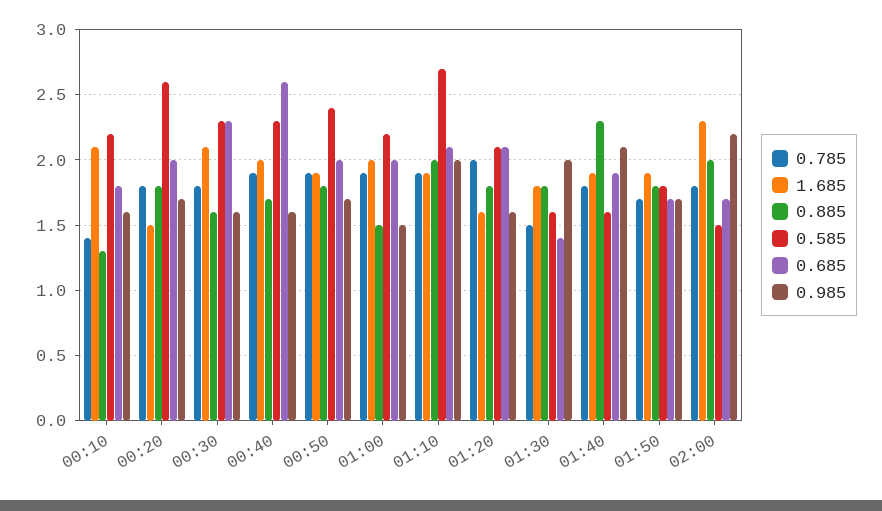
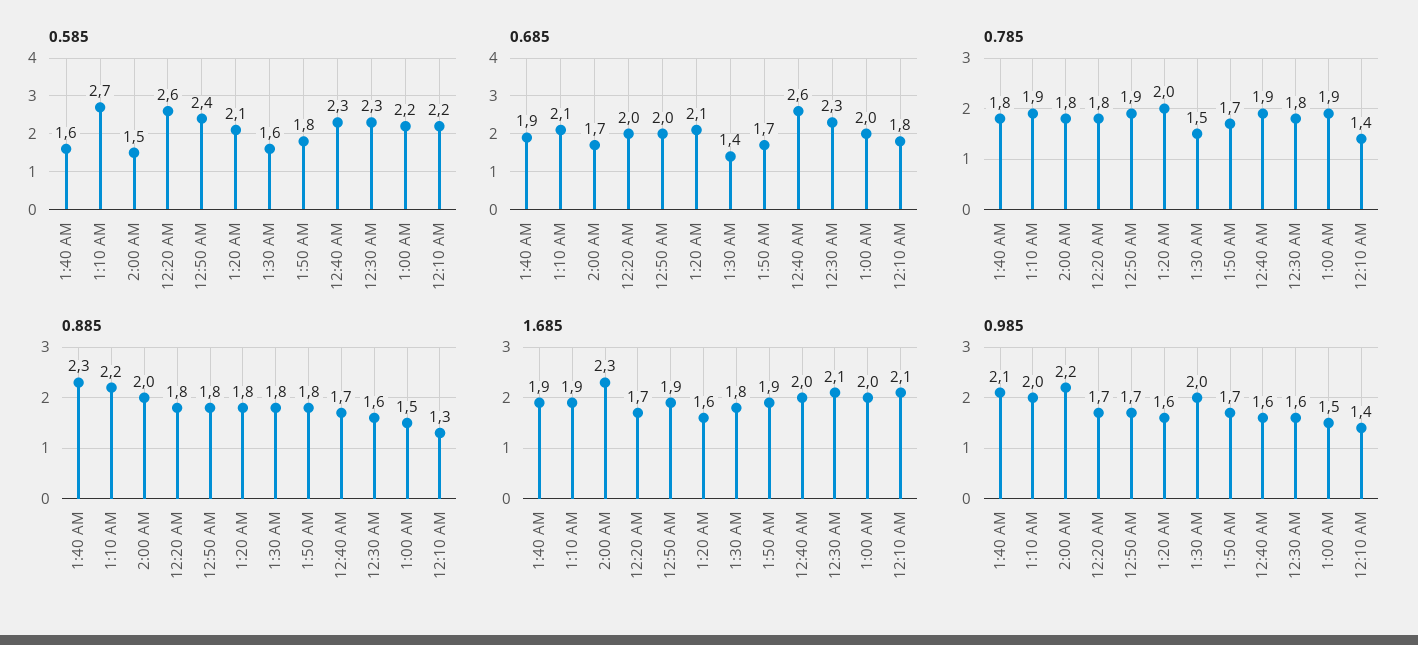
  {
    "0.785": {
      "00:10": 1.4,
      "00:20": 1.8,
      "00:30": 1.8,
      "00:40": 1.9,
      "00:50": 1.9,
      "01:00": 1.9,
      "01:10": 1.9,
      "01:20": 2,
      "01:30": 1.5,
      "01:40": 1.8,
      "01:50": 1.7,
      "02:00": 1.8
    },
    "1.685": {
      "00:10": 2.1,
-     "00:20": 1.5,
+     "00:20": 1.7,
      "00:30": 2.1,
      "00:40": 2,
      "00:50": 1.9,
      "01:00": 2,
      "01:10": 1.9,
      "01:20": 1.6,
      "01:30": 1.8,
      "01:40": 1.9,
      "01:50": 1.9,
      "02:00": 2.3
    },
    "0.885": {
      "00:10": 1.3,
      "00:20": 1.8,
      "00:30": 1.6,
      "00:40": 1.7,
      "00:50": 1.8,
      "01:00": 1.5,
-     "01:10": 2,
+     "01:10": 2.2,
      "01:20": 1.8,
      "01:30": 1.8,
      "01:40": 2.3,
      "01:50": 1.8,
      "02:00": 2
    },
    "0.585": {
      "00:10": 2.2,
      "00:20": 2.6,
      "00:30": 2.3,
      "00:40": 2.3,
      "00:50": 2.4,
      "01:00": 2.2,
      "01:10": 2.7,
      "01:20": 2.1,
      "01:30": 1.6,
      "01:40": 1.6,
      "01:50": 1.8,
      "02:00": 1.5
    },
    "0.685": {
      "00:10": 1.8,
      "00:20": 2,
      "00:30": 2.3,
      "00:40": 2.6,
      "00:50": 2,
      "01:00": 2,
      "01:10": 2.1,
      "01:20": 2.1,
      "01:30": 1.4,
      "01:40": 1.9,
      "01:50": 1.7,
      "02:00": 1.7
    },
    "0.985": {
-     "00:10": 1.6,
+     "00:10": 1.4,
      "00:20": 1.7,
      "00:30": 1.6,
      "00:40": 1.6,
      "00:50": 1.7,
      "01:00": 1.5,
      "01:10": 2,
      "01:20": 1.6,
      "01:30": 2,
      "01:40": 2.1,
      "01:50": 1.7,
      "02:00": 2.2
    }
  }

